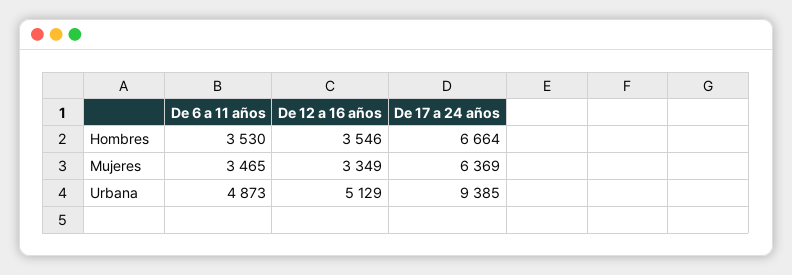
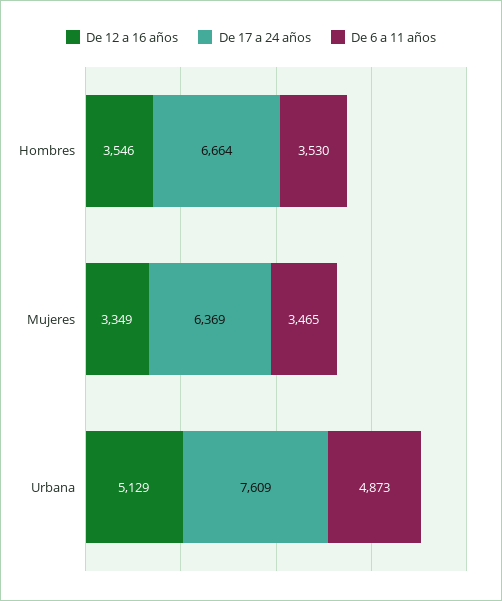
  {
    "De 6 a 11 años": {
      "Hombres": 3530,
      "Mujeres": 3465,
      "Urbana": 4873
    },
    "De 12 a 16 años": {
      "Hombres": 3546,
      "Mujeres": 3349,
      "Urbana": 5129
    },
    "De 17 a 24 años": {
      "Hombres": 6664,
      "Mujeres": 6369,
-     "Urbana": 9385
+     "Urbana": 7609
    }
  }

